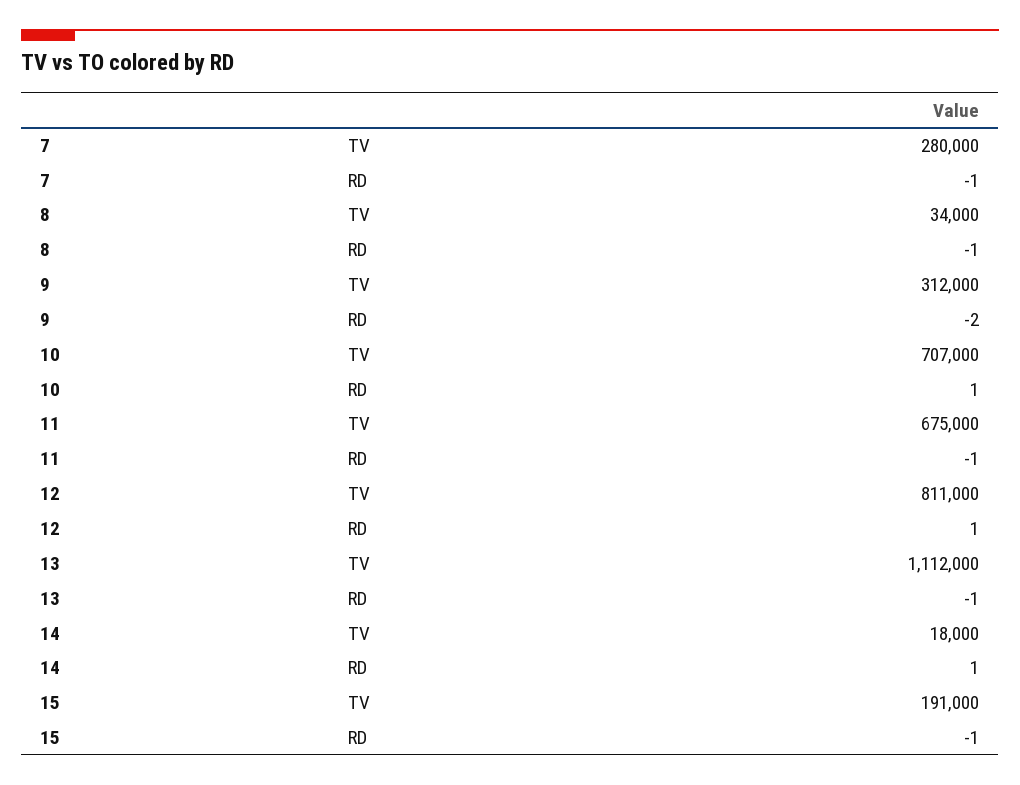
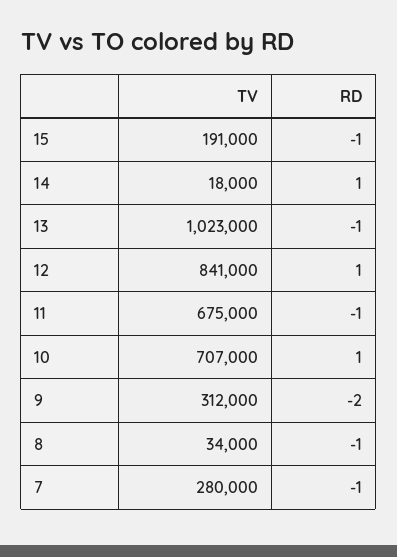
  {
    "7": {
      "TV": 280000,
      "RD": -1
    },
    "8": {
      "TV": 34000,
      "RD": -1
    },
    "9": {
      "TV": 312000,
      "RD": -2
    },
    "10": {
      "TV": 707000,
      "RD": 1
    },
    "11": {
      "TV": 675000,
      "RD": -1
    },
    "12": {
-     "TV": 811000,
+     "TV": 841000,
      "RD": 1
    },
    "13": {
-     "TV": 1112000,
+     "TV": 1023000,
      "RD": -1
    },
    "14": {
      "TV": 18000,
      "RD": 1
    },
    "15": {
      "TV": 191000,
      "RD": -1
    }
  }

